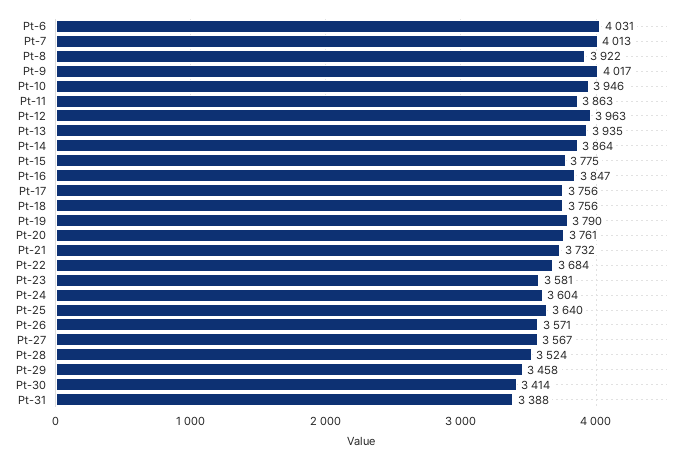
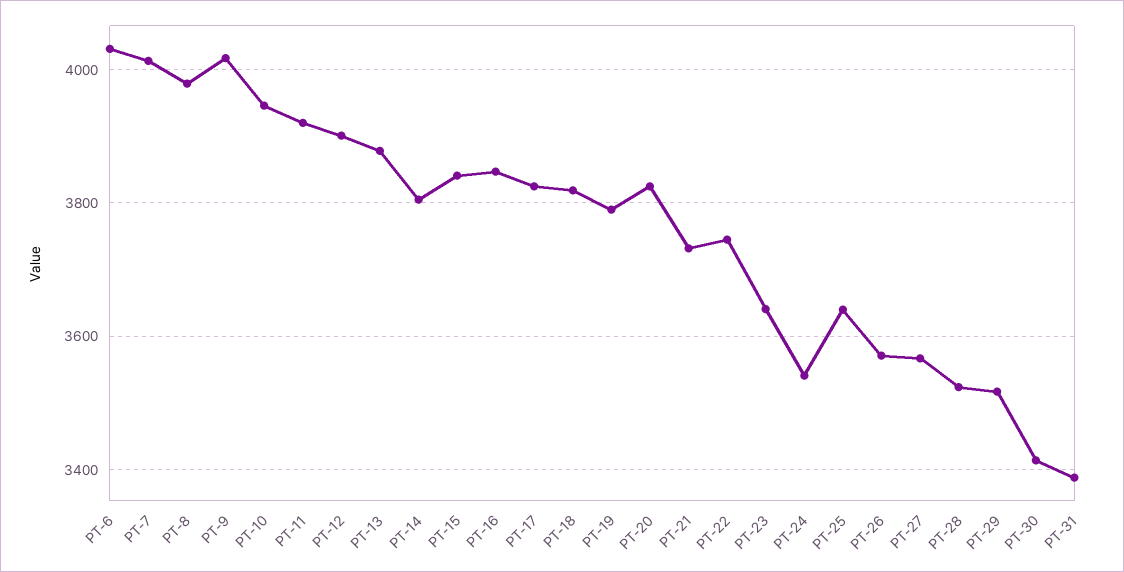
  {
    "Pt-6": 4031,
    "Pt-7": 4013,
-   "Pt-8": 3922,
+   "Pt-8": 3980,
    "Pt-9": 4017,
    "Pt-10": 3946,
-   "Pt-11": 3863,
+   "Pt-11": 3920,
-   "Pt-12": 3963,
+   "Pt-12": 3900,
-   "Pt-13": 3935,
+   "Pt-13": 3880,
-   "Pt-14": 3864,
+   "Pt-14": 3800,
-   "Pt-15": 3775,
+   "Pt-15": 3840,
    "Pt-16": 3847,
-   "Pt-17": 3756,
+   "Pt-17": 3820,
-   "Pt-18": 3756,
+   "Pt-18": 3820,
    "Pt-19": 3790,
-   "Pt-20": 3761,
+   "Pt-20": 3820,
    "Pt-21": 3732,
-   "Pt-22": 3684,
+   "Pt-22": 3740,
-   "Pt-23": 3581,
+   "Pt-23": 3640,
-   "Pt-24": 3604,
+   "Pt-24": 3540,
    "Pt-25": 3640,
    "Pt-26": 3571,
    "Pt-27": 3567,
    "Pt-28": 3524,
-   "Pt-29": 3458,
+   "Pt-29": 3520,
    "Pt-30": 3414,
    "Pt-31": 3388
  }

